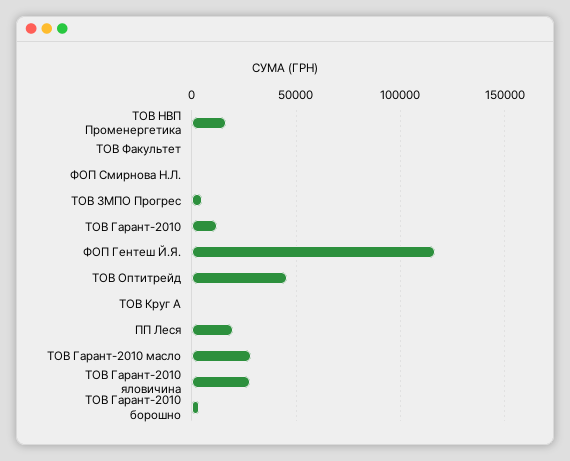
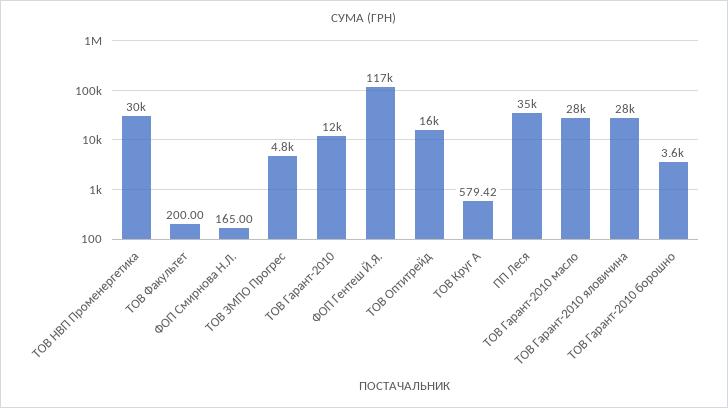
  {
-   "ТОВ НВП Променергетика": 15000,
+   "ТОВ НВП Променергетика": 30000,
    "ТОВ Факультет": 200,
    "ФОП Смирнова Н.Л.": 165,
    "ТОВ ЗМПО Прогрес": 4800,
    "ТОВ Гарант-2010": 12000,
    "ФОП Гентеш Й.Я.": 117000,
-   "ТОВ Оптитрейд": 45000,
+   "ТОВ Оптитрейд": 16000,
    "ТОВ Круг А": 579.42,
-   "ПП Леся": 20000,
+   "ПП Леся": 35000,
    "ТОВ Гарант-2010 масло": 28000,
    "ТОВ Гарант-2010 яловичина": 28000,
    "ТОВ Гарант-2010 борошно": 3600
  }

